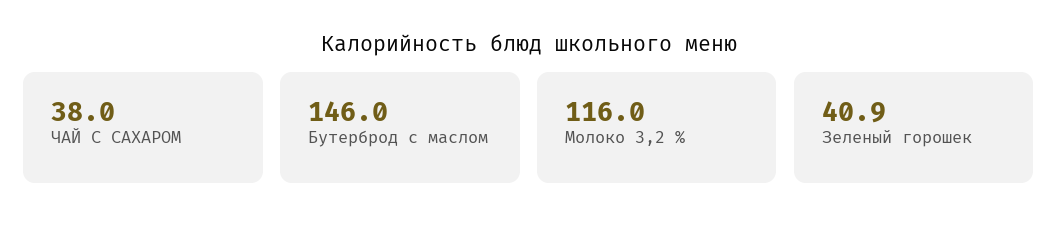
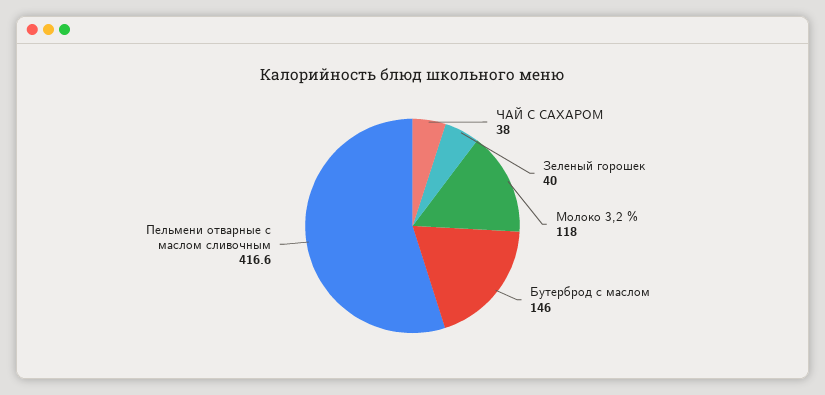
  {
    "ЧАЙ С САХАРОМ": 38,
    "Бутерброд с маслом": 146,
-   "Молоко 3,2 %": 116,
+   "Молоко 3,2 %": 118,
-   "Зеленый горошек": 40.9
+   "Зеленый горошек": 40,
+   "Пельмени отварные с маслом сливочным": 416.6
  }

